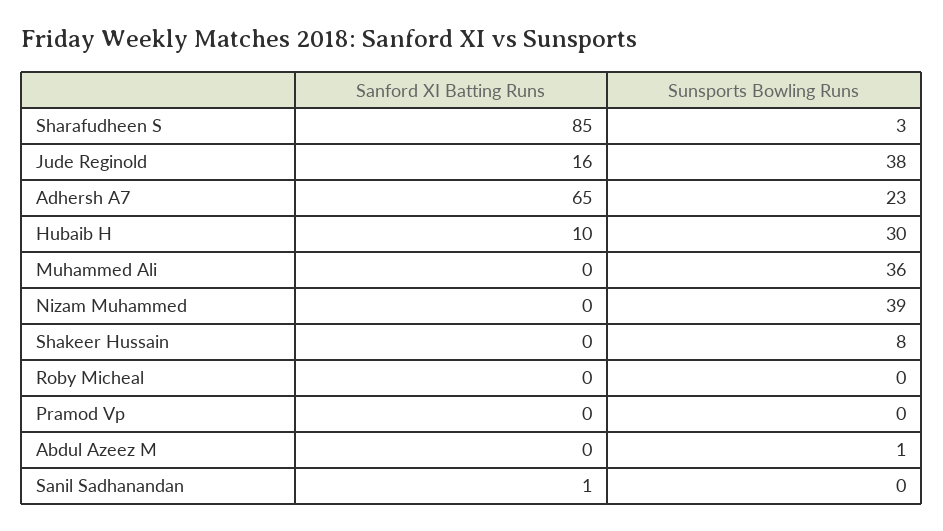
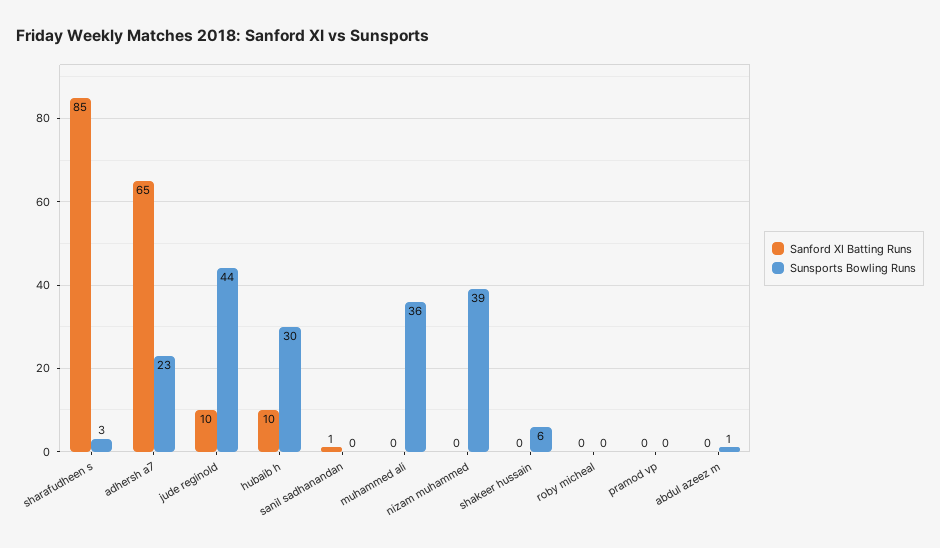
  {
    "Sanford XI Batting Runs": {
      "Sharafudheen S": 85,
-     "Jude Reginold": 16,
+     "Jude Reginold": 10,
      "Adhersh A7": 65,
      "Hubaib H": 10,
      "Muhammed Ali": 0,
      "Nizam Muhammed": 0,
      "Shakeer Hussain": 0,
      "Roby Micheal": 0,
      "Pramod Vp": 0,
      "Abdul Azeez M": 0,
      "Sanil Sadhanandan": 1
    },
    "Sunsports Bowling Runs": {
      "Sharafudheen S": 3,
-     "Jude Reginold": 38,
+     "Jude Reginold": 44,
      "Adhersh A7": 23,
      "Hubaib H": 30,
      "Muhammed Ali": 36,
      "Nizam Muhammed": 39,
-     "Shakeer Hussain": 8,
+     "Shakeer Hussain": 6,
      "Roby Micheal": 0,
      "Pramod Vp": 0,
      "Abdul Azeez M": 1,
      "Sanil Sadhanandan": 0
    }
  }

